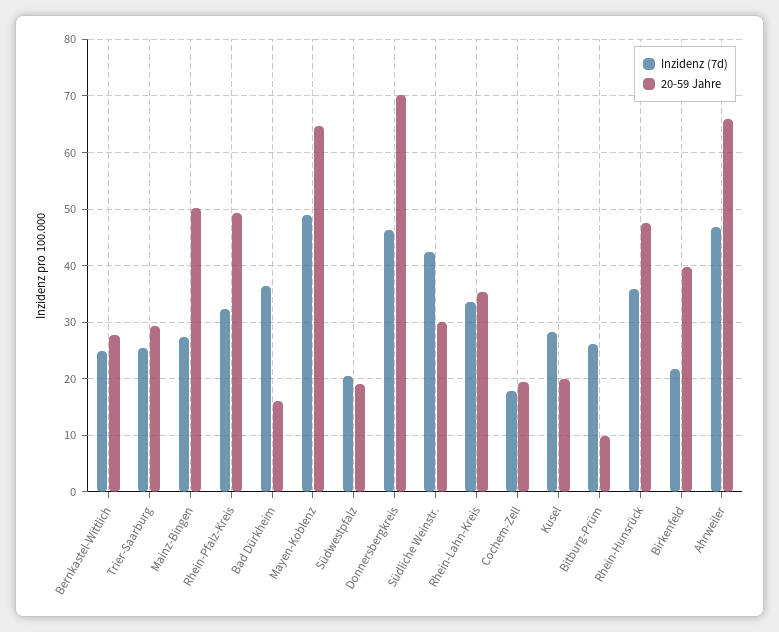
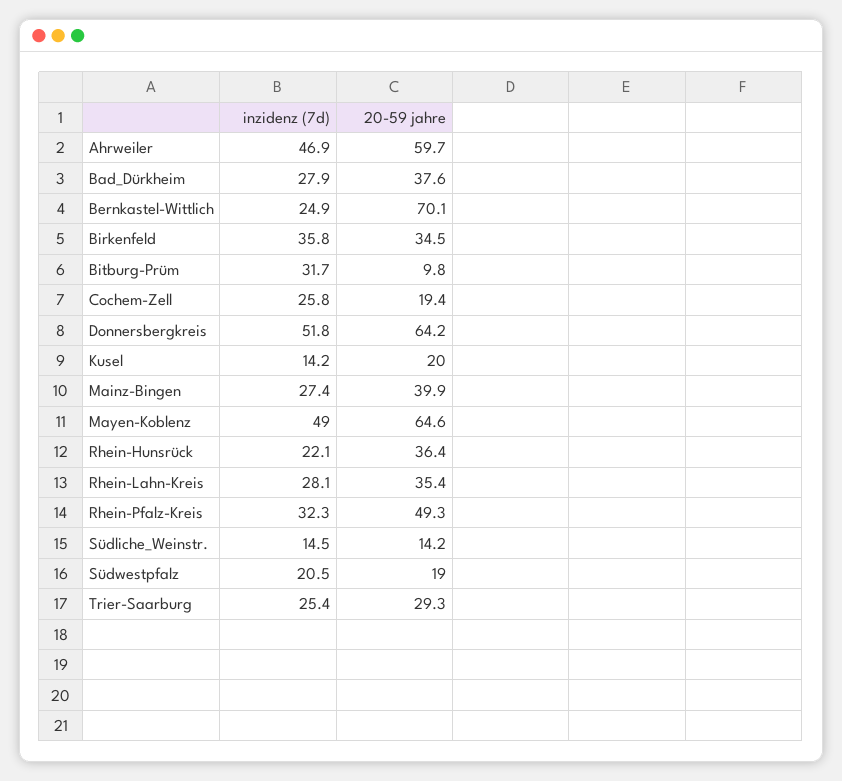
  {
    "Inzidenz (7d)": {
      "Bernkastel-Wittlich": 24.9,
      "Trier-Saarburg": 25.4,
      "Mainz-Bingen": 27.4,
      "Rhein-Pfalz-Kreis": 32.3,
-     "Bad Dürkheim": 36,
+     "Bad Dürkheim": 27.9,
      "Mayen-Koblenz": 49,
      "Südwestpfalz": 20.5,
-     "Donnersbergkreis": 46,
+     "Donnersbergkreis": 51.8,
-     "Südliche Weinstr.": 42,
+     "Südliche Weinstr.": 14.5,
-     "Rhein-Lahn-Kreis": 34,
+     "Rhein-Lahn-Kreis": 28.1,
-     "Cochem-Zell": 18,
+     "Cochem-Zell": 25.8,
-     "Kusel": 28,
+     "Kusel": 14.2,
-     "Bitburg-Prüm": 26,
+     "Bitburg-Prüm": 31.7,
-     "Rhein-Hunsrück": 36,
+     "Rhein-Hunsrück": 22.1,
-     "Birkenfeld": 22,
+     "Birkenfeld": 35.8,
      "Ahrweiler": 46.9
    },
    "20-59 Jahre": {
-     "Bernkastel-Wittlich": 28,
+     "Bernkastel-Wittlich": 70.1,
      "Trier-Saarburg": 29.3,
-     "Mainz-Bingen": 50,
+     "Mainz-Bingen": 39.9,
      "Rhein-Pfalz-Kreis": 49.3,
-     "Bad Dürkheim": 16,
+     "Bad Dürkheim": 37.6,
      "Mayen-Koblenz": 64.6,
      "Südwestpfalz": 19,
-     "Donnersbergkreis": 70,
+     "Donnersbergkreis": 64.2,
-     "Südliche Weinstr.": 30,
+     "Südliche Weinstr.": 14.2,
      "Rhein-Lahn-Kreis": 35.4,
      "Cochem-Zell": 19.4,
      "Kusel": 20,
      "Bitburg-Prüm": 9.8,
-     "Rhein-Hunsrück": 48,
+     "Rhein-Hunsrück": 36.4,
-     "Birkenfeld": 40,
+     "Birkenfeld": 34.5,
-     "Ahrweiler": 66
+     "Ahrweiler": 59.7
    }
  }

